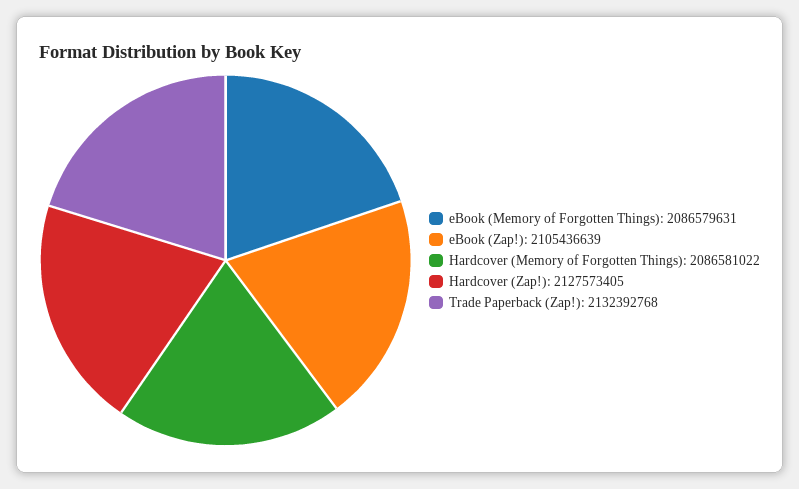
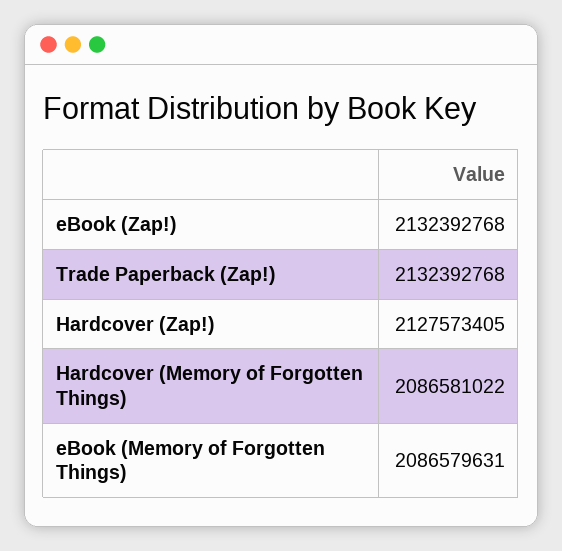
  {
    "eBook (Memory of Forgotten Things)": 2086579631,
-   "eBook (Zap!)": 2105436639,
+   "eBook (Zap!)": 2132392768,
    "Hardcover (Memory of Forgotten Things)": 2086581022,
    "Hardcover (Zap!)": 2127573405,
    "Trade Paperback (Zap!)": 2132392768
  }

